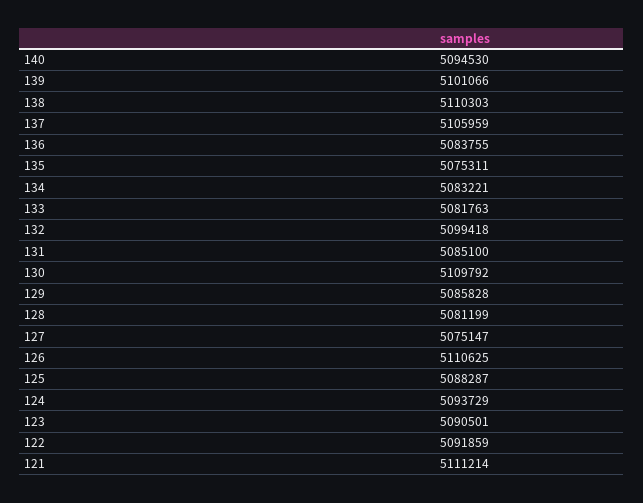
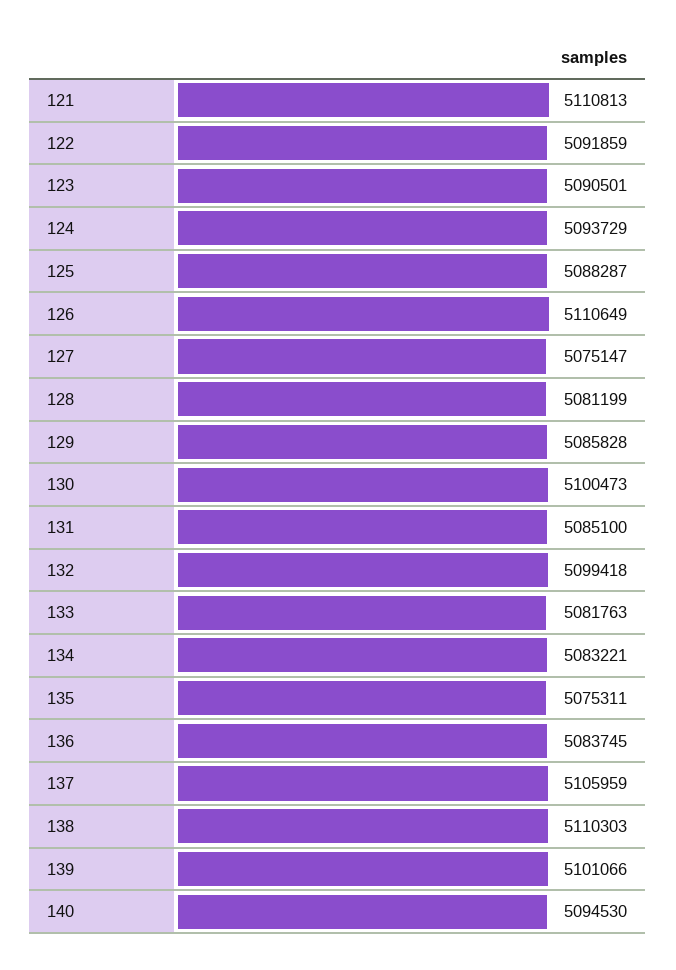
  {
    "140": 5094530,
    "139": 5101066,
    "138": 5110303,
    "137": 5105959,
-   "136": 5083755,
+   "136": 5083745,
    "135": 5075311,
    "134": 5083221,
    "133": 5081763,
    "132": 5099418,
    "131": 5085100,
-   "130": 5109792,
+   "130": 5100473,
    "129": 5085828,
    "128": 5081199,
    "127": 5075147,
-   "126": 5110625,
+   "126": 5110649,
    "125": 5088287,
    "124": 5093729,
    "123": 5090501,
    "122": 5091859,
-   "121": 5111214
+   "121": 5110813
  }

